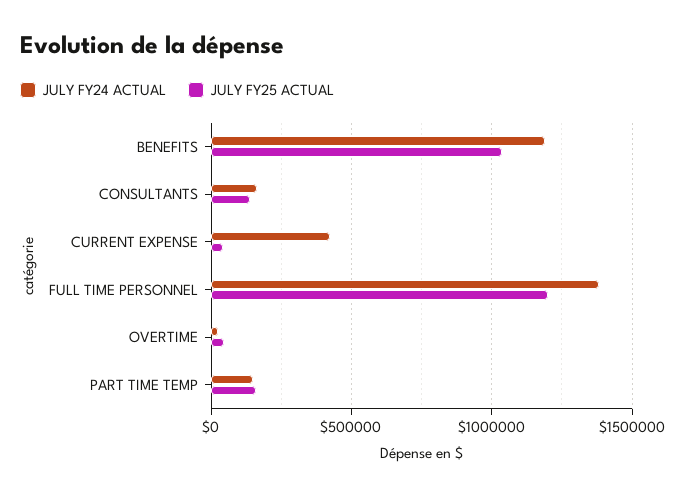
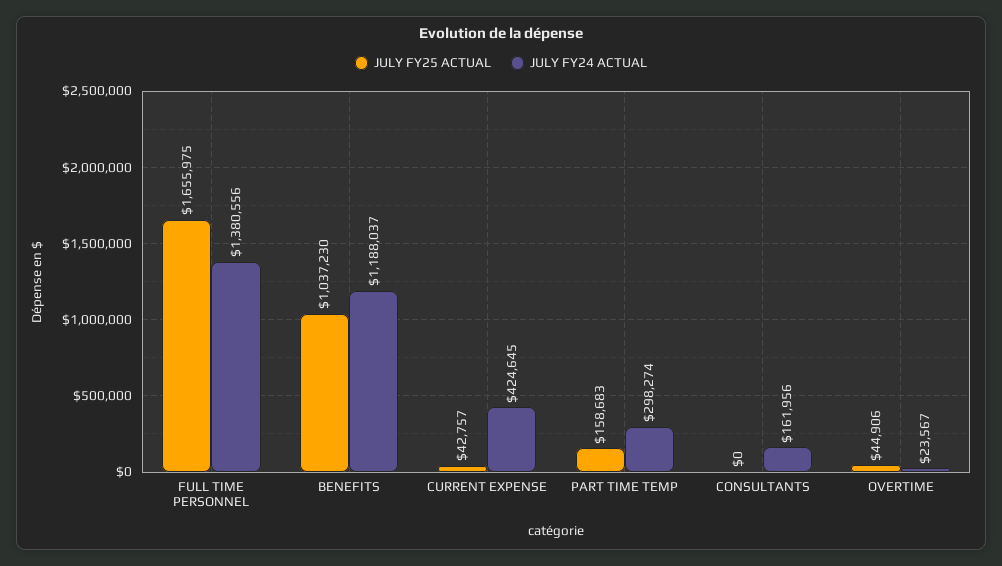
  {
    "JULY FY24 ACTUAL": {
      "BENEFITS": 1188037,
      "CONSULTANTS": 161956,
      "CURRENT EXPENSE": 424645,
      "FULL TIME PERSONNEL": 1380556,
      "OVERTIME": 23567,
-     "PART TIME TEMP": 150000
+     "PART TIME TEMP": 298274
    },
    "JULY FY25 ACTUAL": {
      "BENEFITS": 1037230,
-     "CONSULTANTS": 150000,
+     "CONSULTANTS": 0,
      "CURRENT EXPENSE": 42757,
-     "FULL TIME PERSONNEL": 1200000,
+     "FULL TIME PERSONNEL": 1655975,
      "OVERTIME": 44906,
      "PART TIME TEMP": 158683
    }
  }

